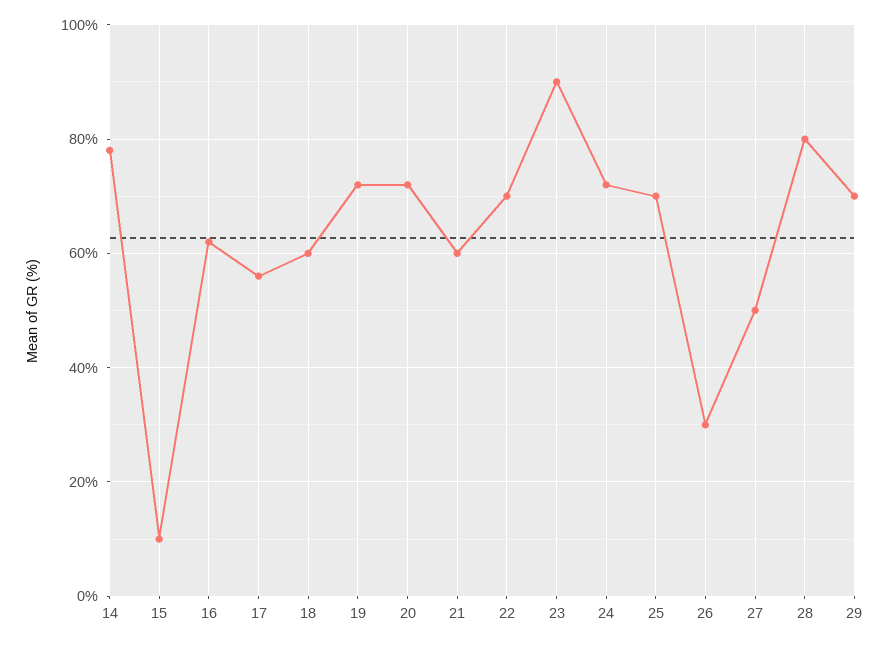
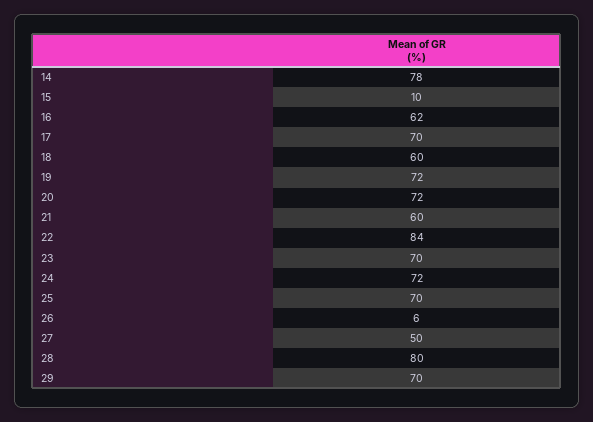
  {
    "14": 78,
    "15": 10,
    "16": 62,
-   "17": 55,
+   "17": 70,
    "18": 60,
    "19": 72,
    "20": 72,
    "21": 60,
-   "22": 70,
+   "22": 84,
-   "23": 90,
+   "23": 70,
    "24": 72,
    "25": 70,
-   "26": 30,
+   "26": 6,
    "27": 50,
    "28": 80,
    "29": 70
  }

